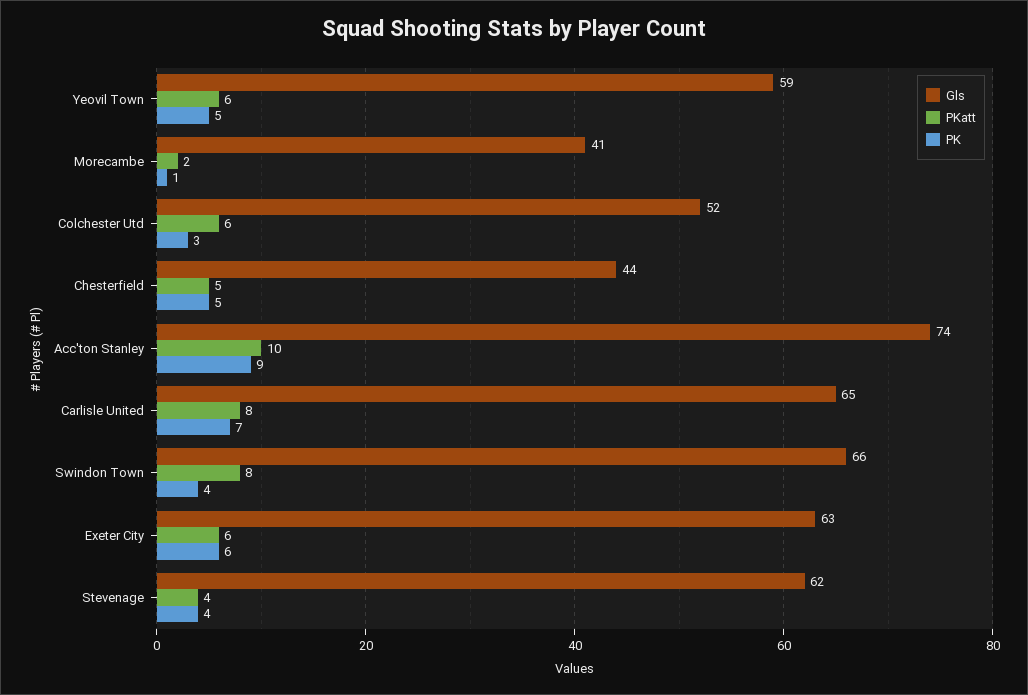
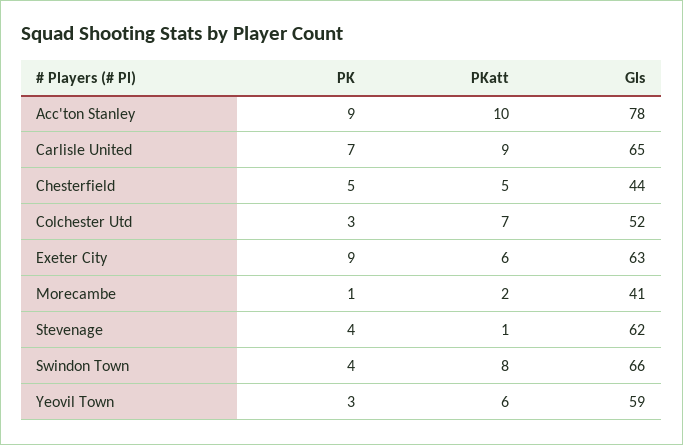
  {
    "Gls": {
      "Yeovil Town": 59,
      "Morecambe": 41,
      "Colchester Utd": 52,
      "Chesterfield": 44,
-     "Acc'ton Stanley": 74,
+     "Acc'ton Stanley": 78,
      "Carlisle United": 65,
      "Swindon Town": 66,
      "Exeter City": 63,
      "Stevenage": 62
    },
    "PKatt": {
      "Yeovil Town": 6,
      "Morecambe": 2,
-     "Colchester Utd": 6,
+     "Colchester Utd": 7,
      "Chesterfield": 5,
      "Acc'ton Stanley": 10,
-     "Carlisle United": 8,
+     "Carlisle United": 9,
      "Swindon Town": 8,
      "Exeter City": 6,
-     "Stevenage": 4
+     "Stevenage": 1
    },
    "PK": {
-     "Yeovil Town": 5,
+     "Yeovil Town": 3,
      "Morecambe": 1,
      "Colchester Utd": 3,
      "Chesterfield": 5,
      "Acc'ton Stanley": 9,
      "Carlisle United": 7,
      "Swindon Town": 4,
-     "Exeter City": 6,
+     "Exeter City": 9,
      "Stevenage": 4
    }
  }

